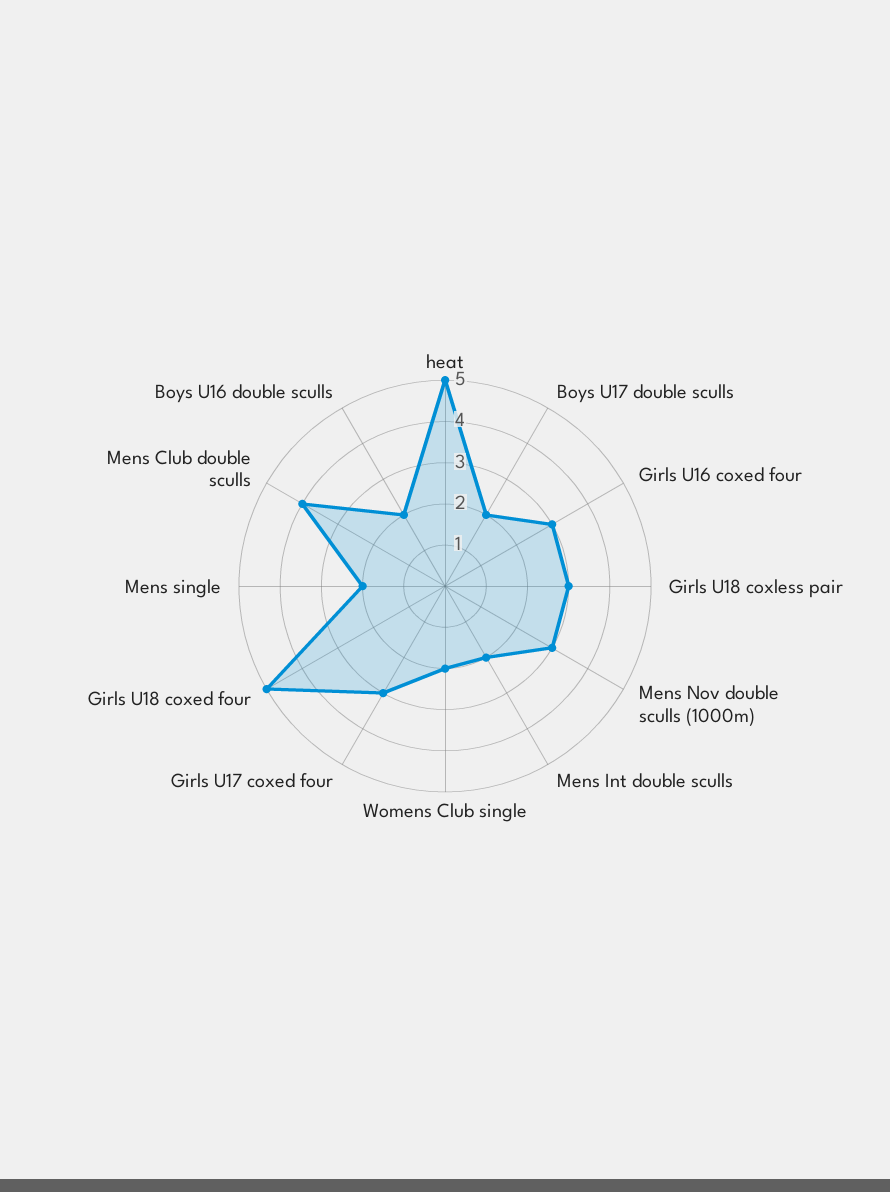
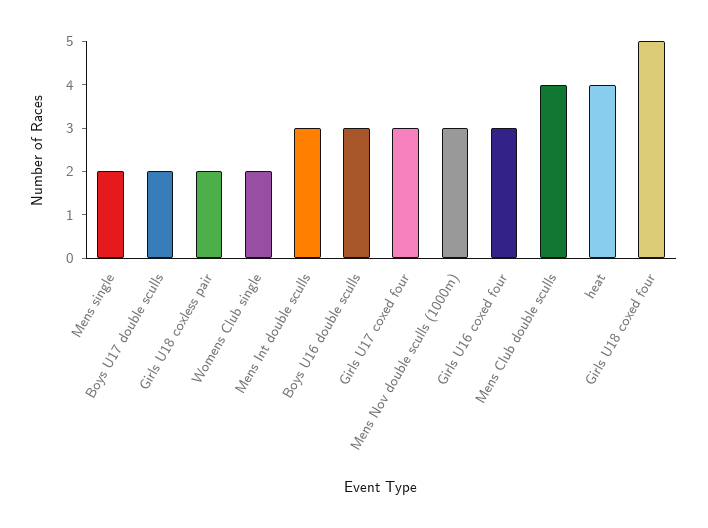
  {
-   "heat": 5,
+   "heat": 4,
    "Boys U17 double sculls": 2,
    "Girls U16 coxed four": 3,
-   "Girls U18 coxless pair": 3,
+   "Girls U18 coxless pair": 2,
    "Mens Nov double sculls (1000m)": 3,
-   "Mens Int double sculls": 2,
+   "Mens Int double sculls": 3,
    "Womens Club single": 2,
    "Girls U17 coxed four": 3,
    "Girls U18 coxed four": 5,
    "Mens single": 2,
    "Mens Club double sculls": 4,
-   "Boys U16 double sculls": 2
+   "Boys U16 double sculls": 3
  }

